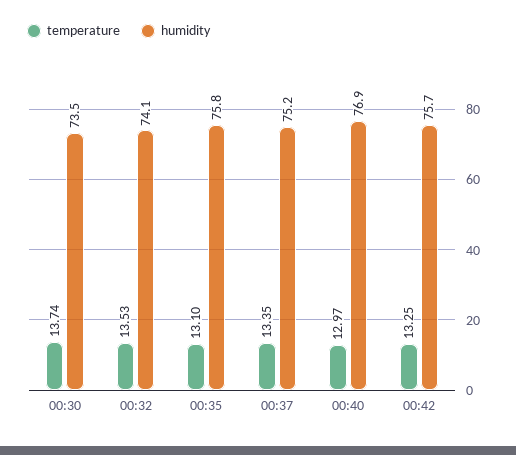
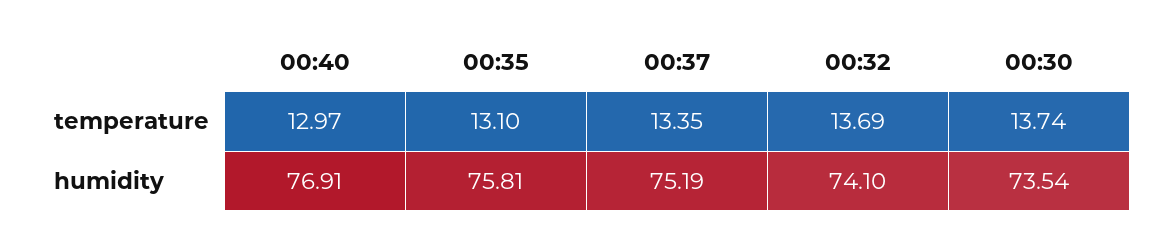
  {
    "temperature": {
      "00:30": 13.74,
-     "00:32": 13.53,
+     "00:32": 13.69,
      "00:35": 13.1,
      "00:37": 13.35,
-     "00:40": 12.97,
+     "00:40": 12.97
-     "00:42": 13.25
    },
    "humidity": {
      "00:30": 73.54,
      "00:32": 74.1,
      "00:35": 75.81,
      "00:37": 75.19,
-     "00:40": 76.91,
+     "00:40": 76.91
-     "00:42": 75.7
    }
  }

